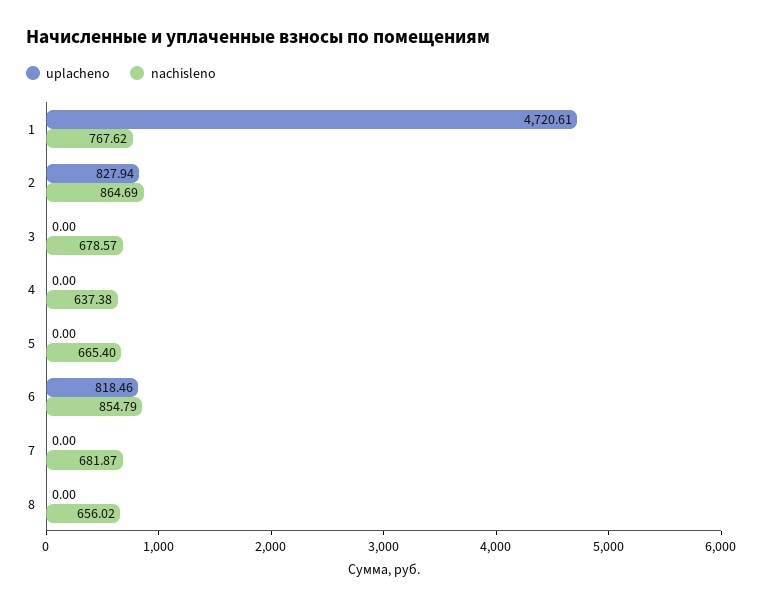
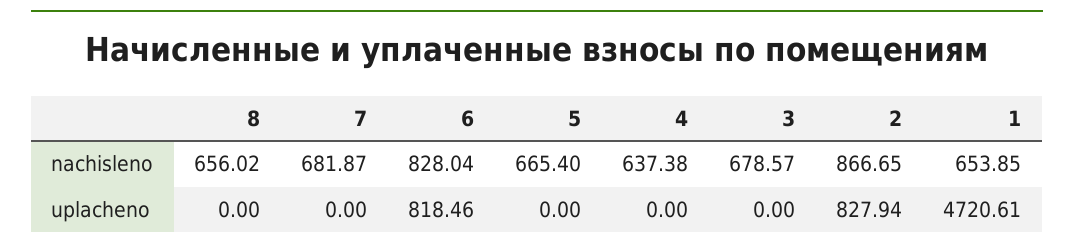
  {
    "uplacheno": {
      "1": 4720.61,
      "2": 827.94,
      "3": 0,
      "4": 0,
      "5": 0,
      "6": 818.46,
      "7": 0,
      "8": 0
    },
    "nachisleno": {
-     "1": 767.62,
+     "1": 653.85,
-     "2": 864.69,
+     "2": 866.65,
      "3": 678.57,
      "4": 637.38,
      "5": 665.4,
-     "6": 854.79,
+     "6": 828.04,
      "7": 681.87,
      "8": 656.02
    }
  }

